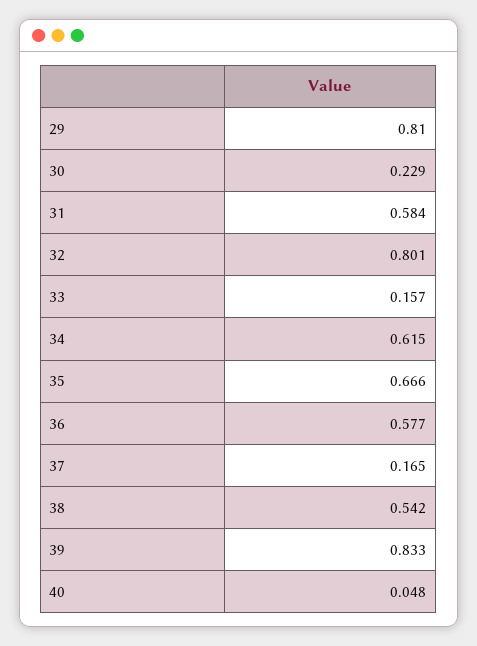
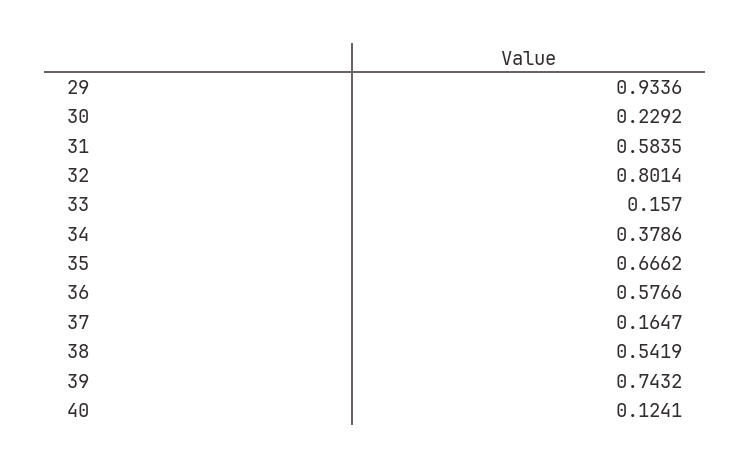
  {
-   "29": 0.81,
+   "29": 0.9336,
    "30": 0.2292,
    "31": 0.5835,
    "32": 0.8014,
    "33": 0.157,
-   "34": 0.615,
+   "34": 0.3786,
    "35": 0.6662,
    "36": 0.5766,
    "37": 0.1647,
    "38": 0.5419,
-   "39": 0.833,
+   "39": 0.7432,
-   "40": 0.048
+   "40": 0.1241
  }

